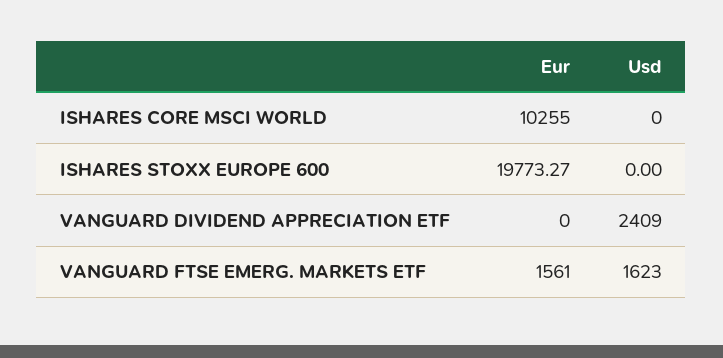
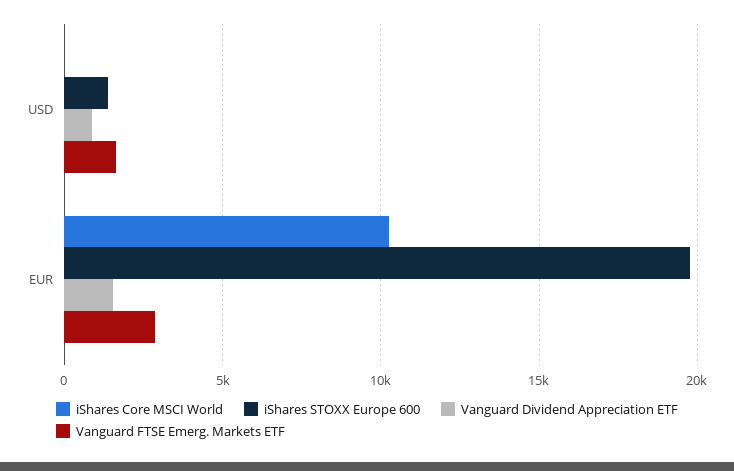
  {
    "ISHARES CORE MSCI WORLD": {
      "Eur": 10255,
      "Usd": 0
    },
    "ISHARES STOXX EUROPE 600": {
      "Eur": 19773.27,
-     "Usd": 0
+     "Usd": 1500
    },
    "VANGUARD DIVIDEND APPRECIATION ETF": {
-     "Eur": 0,
+     "Eur": 1500,
-     "Usd": 2409
+     "Usd": 1000
    },
    "VANGUARD FTSE EMERG. MARKETS ETF": {
-     "Eur": 1561,
+     "Eur": 3000,
      "Usd": 1623
    }
  }

